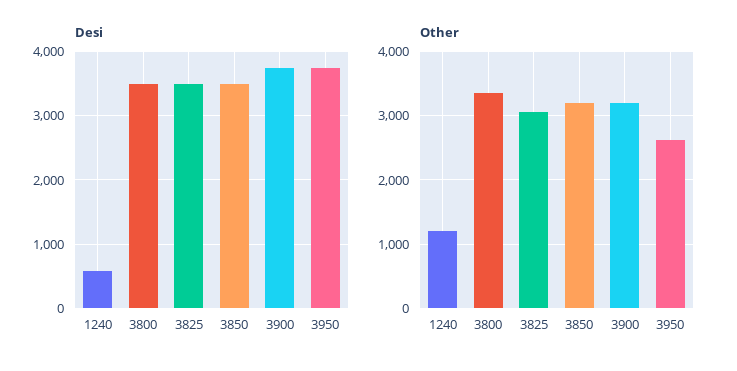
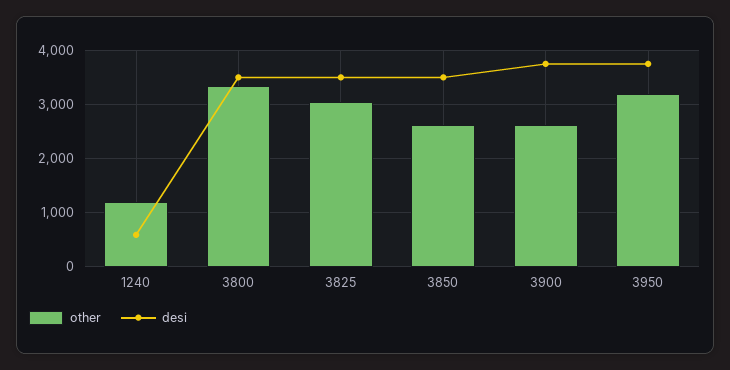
  {
    "Desi": {
      "1240": 600,
      "3800": 3500,
      "3825": 3500,
      "3850": 3500,
      "3900": 3800,
      "3950": 3800
    },
    "Other": {
      "1240": 1200,
      "3800": 3400,
      "3825": 3100,
-     "3850": 3200,
+     "3850": 2600,
-     "3900": 3200,
+     "3900": 2600,
-     "3950": 2600
+     "3950": 3200
    }
  }

